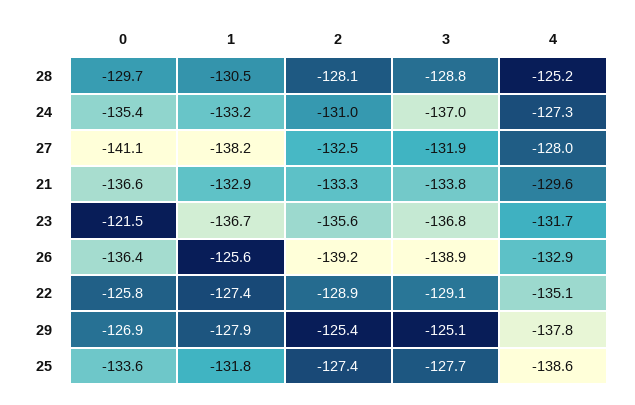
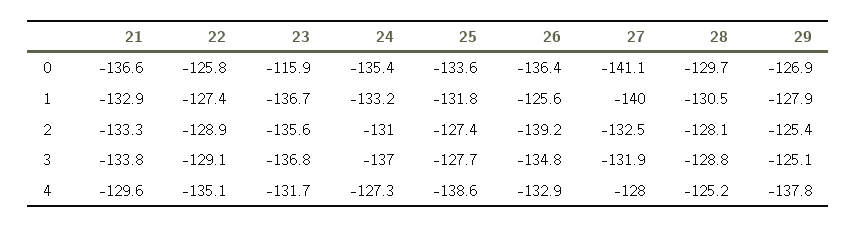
  {
    "0": {
      "28": -129.7,
      "24": -135.4,
      "27": -141.1,
      "21": -136.6,
-     "23": -121.5,
+     "23": -115.9,
      "26": -136.4,
      "22": -125.8,
      "29": -126.9,
      "25": -133.6
    },
    "1": {
      "28": -130.5,
      "24": -133.2,
-     "27": -138.2,
+     "27": -140,
      "21": -132.9,
      "23": -136.7,
      "26": -125.6,
      "22": -127.4,
      "29": -127.9,
      "25": -131.8
    },
    "2": {
      "28": -128.1,
      "24": -131,
      "27": -132.5,
      "21": -133.3,
      "23": -135.6,
      "26": -139.2,
      "22": -128.9,
      "29": -125.4,
      "25": -127.4
    },
    "3": {
      "28": -128.8,
      "24": -137,
      "27": -131.9,
      "21": -133.8,
      "23": -136.8,
-     "26": -138.9,
+     "26": -134.8,
      "22": -129.1,
      "29": -125.1,
      "25": -127.7
    },
    "4": {
      "28": -125.2,
      "24": -127.3,
      "27": -128,
      "21": -129.6,
      "23": -131.7,
      "26": -132.9,
      "22": -135.1,
      "29": -137.8,
      "25": -138.6
    }
  }

